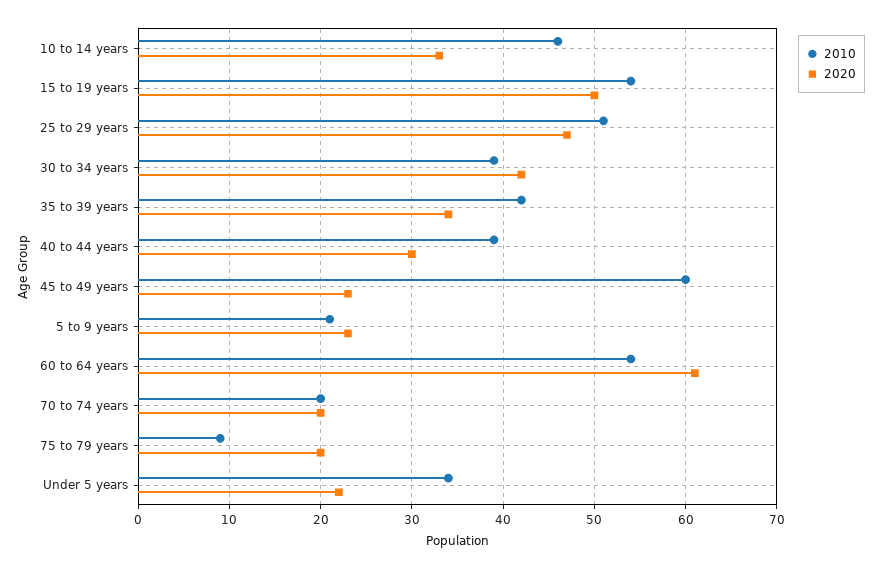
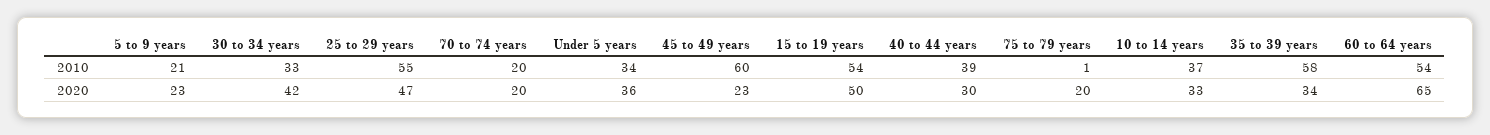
  {
    "2010": {
-     "10 to 14 years": 46,
+     "10 to 14 years": 37,
      "15 to 19 years": 54,
-     "25 to 29 years": 51,
+     "25 to 29 years": 55,
-     "30 to 34 years": 39,
+     "30 to 34 years": 33,
-     "35 to 39 years": 42,
+     "35 to 39 years": 58,
      "40 to 44 years": 39,
      "45 to 49 years": 60,
      "5 to 9 years": 21,
      "60 to 64 years": 54,
      "70 to 74 years": 20,
-     "75 to 79 years": 9,
+     "75 to 79 years": 1,
      "Under 5 years": 34
    },
    "2020": {
      "10 to 14 years": 33,
      "15 to 19 years": 50,
      "25 to 29 years": 47,
      "30 to 34 years": 42,
      "35 to 39 years": 34,
      "40 to 44 years": 30,
      "45 to 49 years": 23,
      "5 to 9 years": 23,
-     "60 to 64 years": 61,
+     "60 to 64 years": 65,
      "70 to 74 years": 20,
      "75 to 79 years": 20,
-     "Under 5 years": 22
+     "Under 5 years": 36
    }
  }

